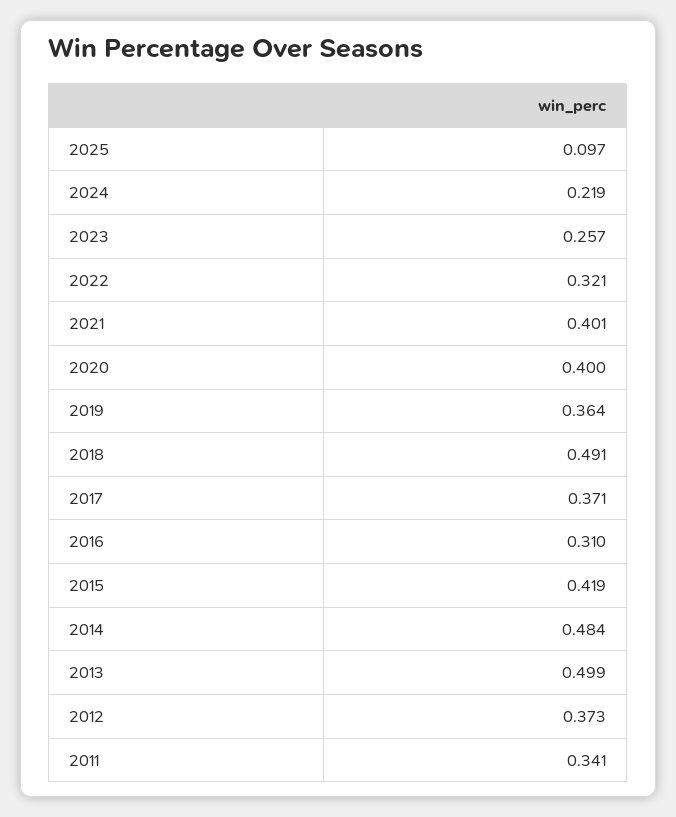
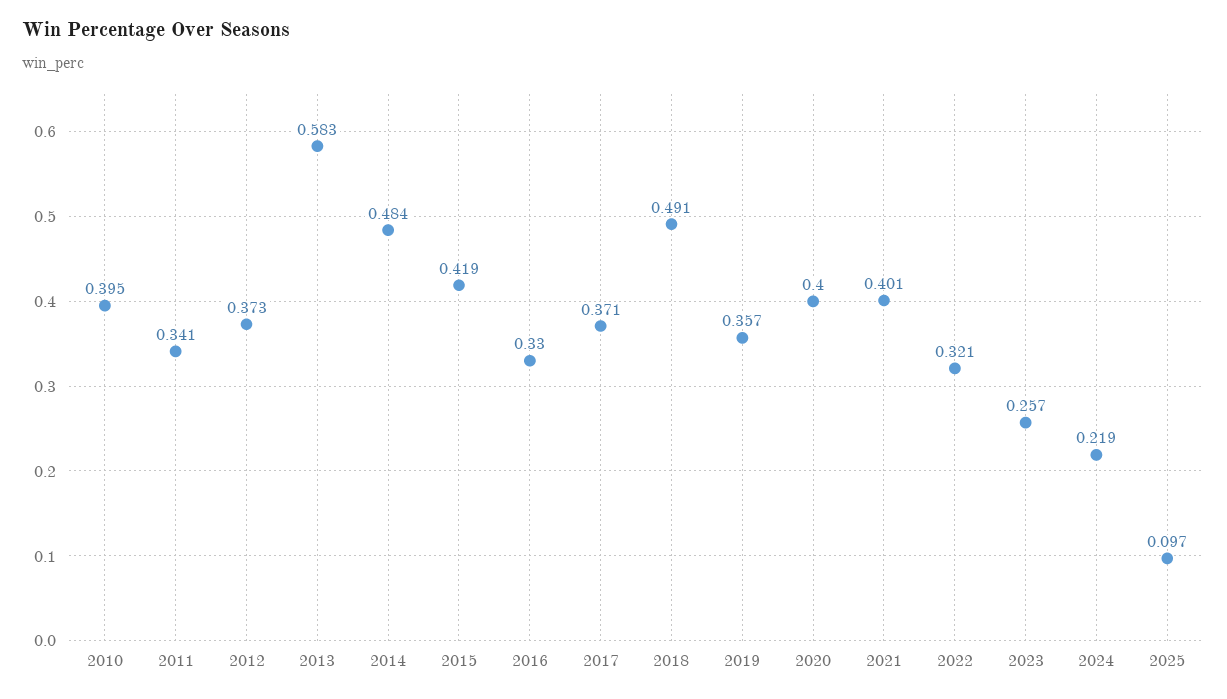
  {
    "2025": 0.097,
    "2024": 0.219,
    "2023": 0.257,
    "2022": 0.321,
    "2021": 0.401,
    "2020": 0.4,
-   "2019": 0.364,
+   "2019": 0.357,
    "2018": 0.491,
    "2017": 0.371,
-   "2016": 0.31,
+   "2016": 0.33,
    "2015": 0.419,
    "2014": 0.484,
-   "2013": 0.499,
+   "2013": 0.583,
    "2012": 0.373,
-   "2011": 0.341
+   "2011": 0.341,
+   "2010": 0.395
  }

